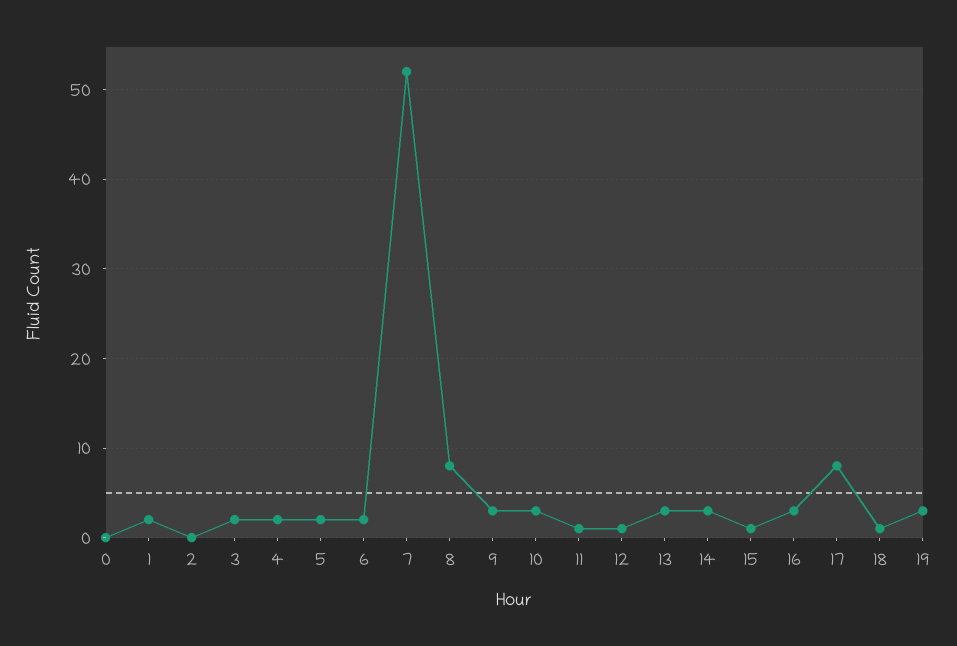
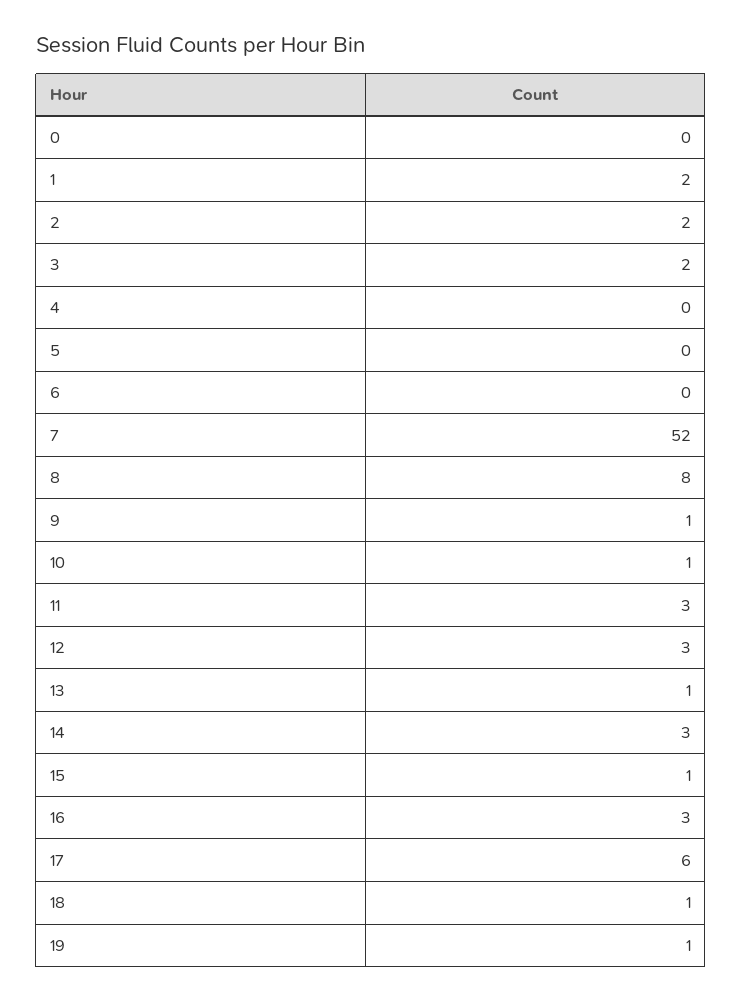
  {
    "0": 0,
    "1": 2,
-   "2": 0,
+   "2": 2,
    "3": 2,
-   "4": 2,
+   "4": 0,
-   "5": 2,
+   "5": 0,
-   "6": 2,
+   "6": 0,
    "7": 52,
    "8": 8,
-   "9": 3,
+   "9": 1,
-   "10": 3,
+   "10": 1,
-   "11": 1,
+   "11": 3,
-   "12": 1,
+   "12": 3,
-   "13": 3,
+   "13": 1,
    "14": 3,
    "15": 1,
    "16": 3,
-   "17": 8,
+   "17": 6,
    "18": 1,
-   "19": 3
+   "19": 1
  }

